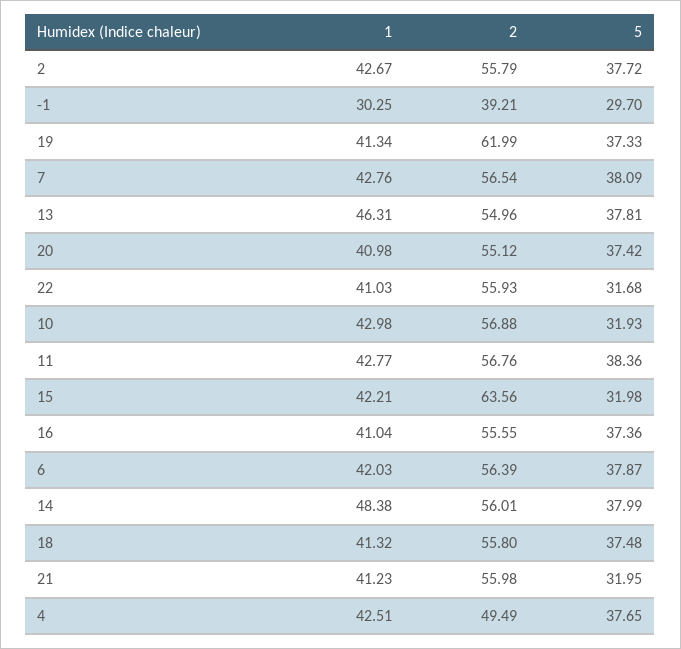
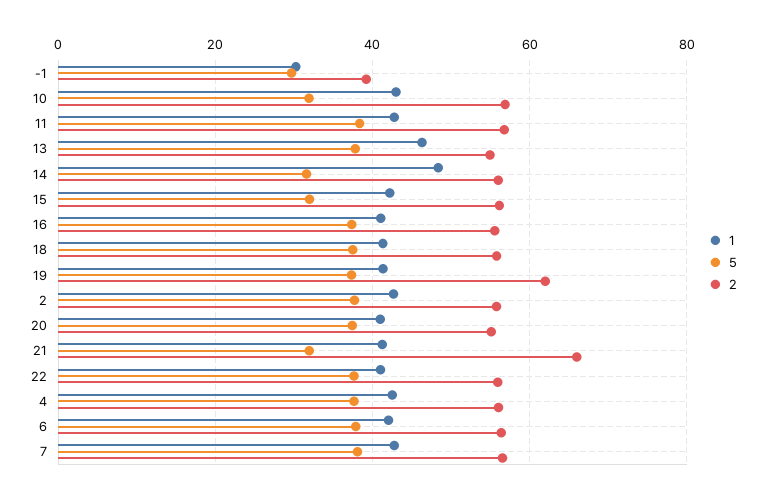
  {
    "1": {
      "2": 42.67,
      "-1": 30.25,
      "19": 41.34,
      "7": 42.76,
      "13": 46.31,
      "20": 40.98,
      "22": 41.03,
      "10": 42.98,
      "11": 42.77,
      "15": 42.21,
      "16": 41.04,
      "6": 42.03,
      "14": 48.38,
      "18": 41.32,
      "21": 41.23,
      "4": 42.51
    },
    "2": {
      "2": 55.79,
      "-1": 39.21,
      "19": 61.99,
      "7": 56.54,
      "13": 54.96,
      "20": 55.12,
      "22": 55.93,
      "10": 56.88,
      "11": 56.76,
-     "15": 63.56,
+     "15": 56,
      "16": 55.55,
      "6": 56.39,
      "14": 56.01,
      "18": 55.8,
-     "21": 55.98,
+     "21": 66,
-     "4": 49.49
+     "4": 56
    },
    "5": {
      "2": 37.72,
      "-1": 29.7,
      "19": 37.33,
      "7": 38.09,
      "13": 37.81,
      "20": 37.42,
-     "22": 31.68,
+     "22": 38,
      "10": 31.93,
      "11": 38.36,
      "15": 31.98,
      "16": 37.36,
      "6": 37.87,
-     "14": 37.99,
+     "14": 32,
      "18": 37.48,
      "21": 31.95,
      "4": 37.65
    }
  }

